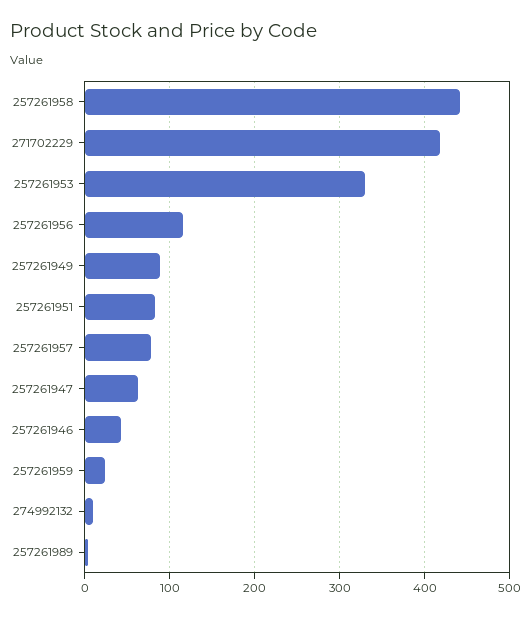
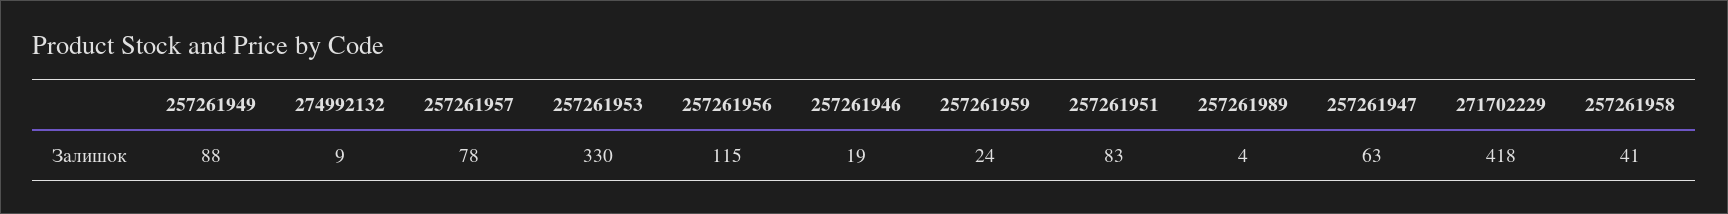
  {
-   "257261958": 440,
+   "257261958": 41,
    "271702229": 418,
    "257261953": 330,
    "257261956": 115,
    "257261949": 88,
    "257261951": 83,
    "257261957": 78,
    "257261947": 63,
-   "257261946": 40,
+   "257261946": 19,
    "257261959": 24,
    "274992132": 9,
    "257261989": 4
  }

